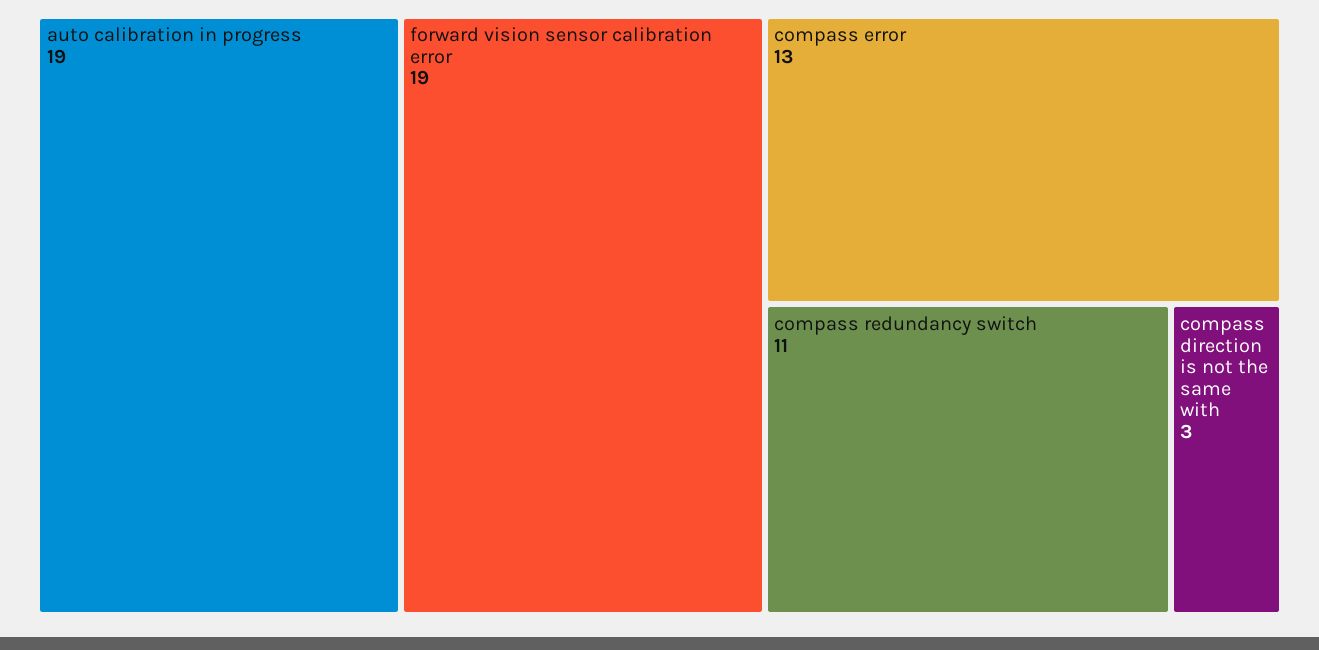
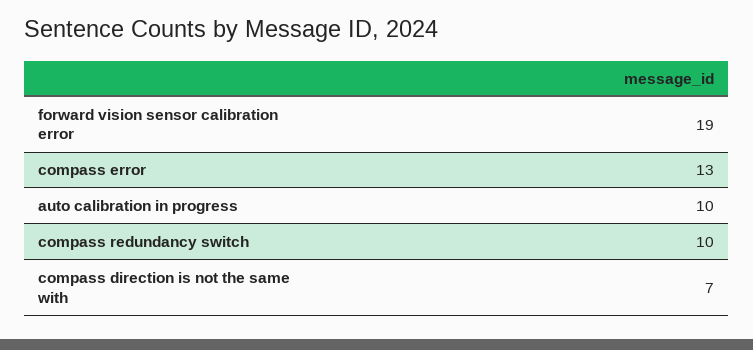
  {
-   "auto calibration in progress": 19,
+   "auto calibration in progress": 10,
    "forward vision sensor calibration error": 19,
    "compass error": 13,
-   "compass redundancy switch": 11,
+   "compass redundancy switch": 10,
-   "compass direction is not the same with": 3
+   "compass direction is not the same with": 7
  }

